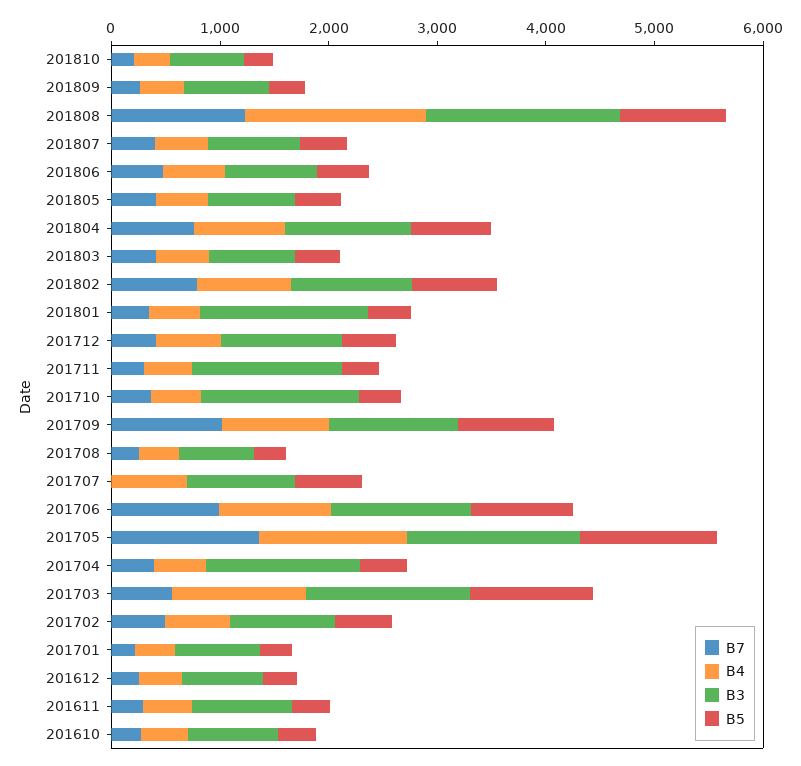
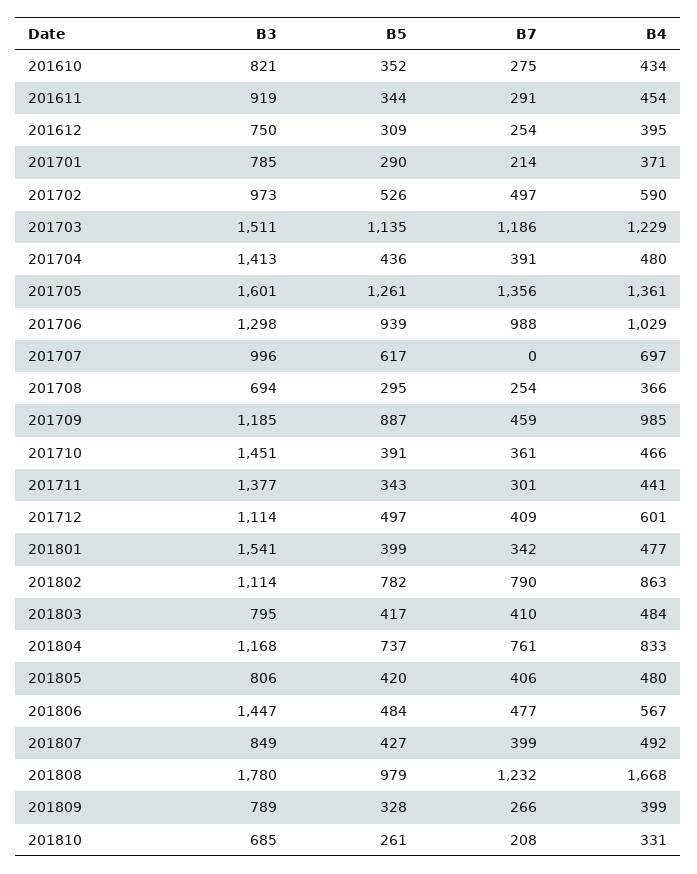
  {
    "B7": {
      "201810": 208,
      "201809": 266,
      "201808": 1232,
      "201807": 399,
      "201806": 477,
      "201805": 406,
      "201804": 761,
      "201803": 410,
      "201802": 790,
      "201801": 342,
      "201712": 409,
      "201711": 301,
      "201710": 361,
-     "201709": 1000,
+     "201709": 459,
      "201708": 254,
      "201707": 0,
      "201706": 988,
      "201705": 1356,
      "201704": 391,
-     "201703": 600,
+     "201703": 1186,
      "201702": 497,
      "201701": 214,
      "201612": 254,
      "201611": 291,
      "201610": 275
    },
    "B4": {
      "201810": 331,
      "201809": 399,
      "201808": 1668,
      "201807": 492,
      "201806": 567,
      "201805": 480,
      "201804": 833,
      "201803": 484,
      "201802": 863,
      "201801": 477,
      "201712": 601,
      "201711": 441,
      "201710": 466,
      "201709": 985,
      "201708": 366,
      "201707": 697,
      "201706": 1029,
      "201705": 1361,
      "201704": 480,
      "201703": 1229,
      "201702": 590,
      "201701": 371,
      "201612": 395,
      "201611": 454,
      "201610": 434
    },
    "B3": {
      "201810": 685,
      "201809": 789,
      "201808": 1780,
      "201807": 849,
-     "201806": 800,
+     "201806": 1447,
      "201805": 806,
      "201804": 1168,
      "201803": 795,
      "201802": 1114,
      "201801": 1541,
      "201712": 1114,
      "201711": 1377,
      "201710": 1451,
      "201709": 1185,
      "201708": 694,
      "201707": 996,
      "201706": 1298,
      "201705": 1601,
      "201704": 1413,
      "201703": 1511,
      "201702": 973,
      "201701": 785,
      "201612": 750,
      "201611": 919,
      "201610": 821
    },
    "B5": {
      "201810": 261,
      "201809": 328,
      "201808": 979,
      "201807": 427,
      "201806": 484,
      "201805": 420,
      "201804": 737,
      "201803": 417,
      "201802": 782,
      "201801": 399,
      "201712": 497,
      "201711": 343,
      "201710": 391,
      "201709": 887,
      "201708": 295,
      "201707": 617,
      "201706": 939,
      "201705": 1261,
      "201704": 436,
      "201703": 1135,
      "201702": 526,
      "201701": 290,
      "201612": 309,
      "201611": 344,
      "201610": 352
    }
  }

